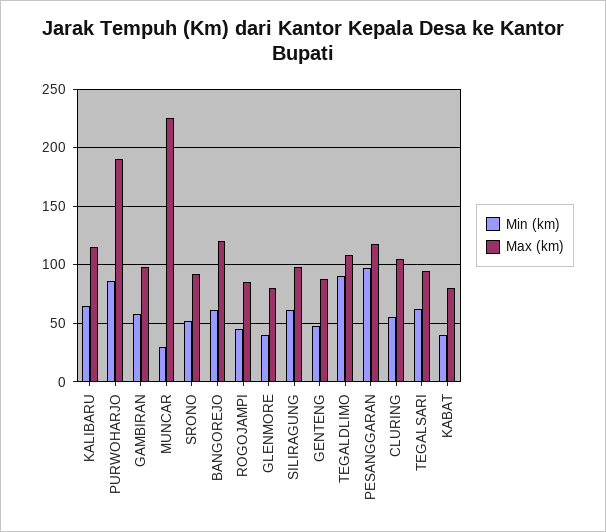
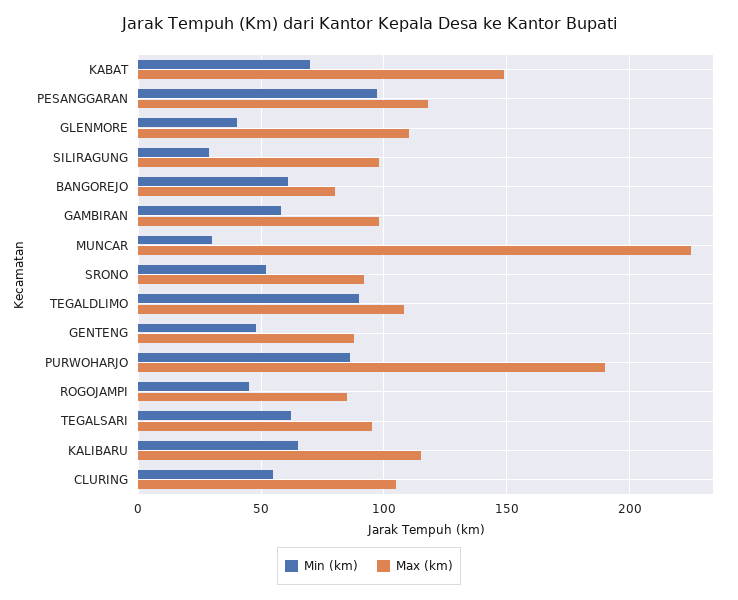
  {
    "Min (km)": {
      "KALIBARU": 65,
      "PURWOHARJO": 85,
      "GAMBIRAN": 60,
      "MUNCAR": 30,
      "SRONO": 50,
      "BANGOREJO": 60,
      "ROGOJAMPI": 45,
      "GLENMORE": 40,
-     "SILIRAGUNG": 60,
+     "SILIRAGUNG": 30,
      "GENTENG": 50,
      "TEGALDLIMO": 90,
      "PESANGGARAN": 95,
      "CLURING": 55,
      "TEGALSARI": 60,
-     "KABAT": 40
+     "KABAT": 70
    },
    "Max (km)": {
      "KALIBARU": 115,
      "PURWOHARJO": 190,
      "GAMBIRAN": 100,
      "MUNCAR": 225,
      "SRONO": 90,
-     "BANGOREJO": 120,
+     "BANGOREJO": 80,
      "ROGOJAMPI": 85,
-     "GLENMORE": 80,
+     "GLENMORE": 110,
      "SILIRAGUNG": 100,
      "GENTENG": 90,
      "TEGALDLIMO": 110,
      "PESANGGARAN": 120,
      "CLURING": 105,
      "TEGALSARI": 95,
-     "KABAT": 80
+     "KABAT": 150
    }
  }

